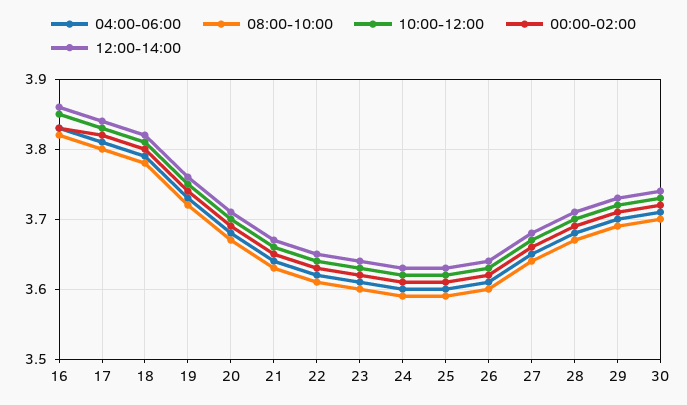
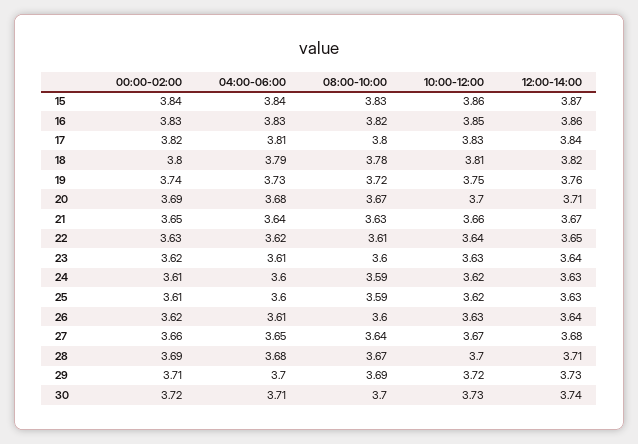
  {
    "04:00-06:00": {
      "16": 3.83,
      "17": 3.81,
      "18": 3.79,
      "19": 3.73,
      "20": 3.68,
      "21": 3.64,
      "22": 3.62,
      "23": 3.61,
      "24": 3.6,
      "25": 3.6,
      "26": 3.61,
      "27": 3.65,
      "28": 3.68,
      "29": 3.7,
-     "30": 3.71
+     "30": 3.71,
+     "15": 3.84
    },
    "08:00-10:00": {
      "16": 3.82,
      "17": 3.8,
      "18": 3.78,
      "19": 3.72,
      "20": 3.67,
      "21": 3.63,
      "22": 3.61,
      "23": 3.6,
      "24": 3.59,
      "25": 3.59,
      "26": 3.6,
      "27": 3.64,
      "28": 3.67,
      "29": 3.69,
-     "30": 3.7
+     "30": 3.7,
+     "15": 3.83
    },
    "10:00-12:00": {
      "16": 3.85,
      "17": 3.83,
      "18": 3.81,
      "19": 3.75,
      "20": 3.7,
      "21": 3.66,
      "22": 3.64,
      "23": 3.63,
      "24": 3.62,
      "25": 3.62,
      "26": 3.63,
      "27": 3.67,
      "28": 3.7,
      "29": 3.72,
-     "30": 3.73
+     "30": 3.73,
+     "15": 3.86
    },
    "00:00-02:00": {
      "16": 3.83,
      "17": 3.82,
      "18": 3.8,
      "19": 3.74,
      "20": 3.69,
      "21": 3.65,
      "22": 3.63,
      "23": 3.62,
      "24": 3.61,
      "25": 3.61,
      "26": 3.62,
      "27": 3.66,
      "28": 3.69,
      "29": 3.71,
-     "30": 3.72
+     "30": 3.72,
+     "15": 3.84
    },
    "12:00-14:00": {
      "16": 3.86,
      "17": 3.84,
      "18": 3.82,
      "19": 3.76,
      "20": 3.71,
      "21": 3.67,
      "22": 3.65,
      "23": 3.64,
      "24": 3.63,
      "25": 3.63,
      "26": 3.64,
      "27": 3.68,
      "28": 3.71,
      "29": 3.73,
-     "30": 3.74
+     "30": 3.74,
+     "15": 3.87
    }
  }

